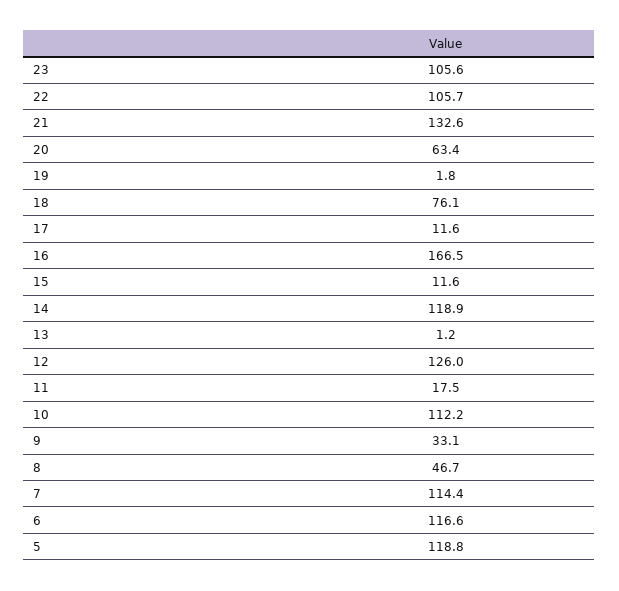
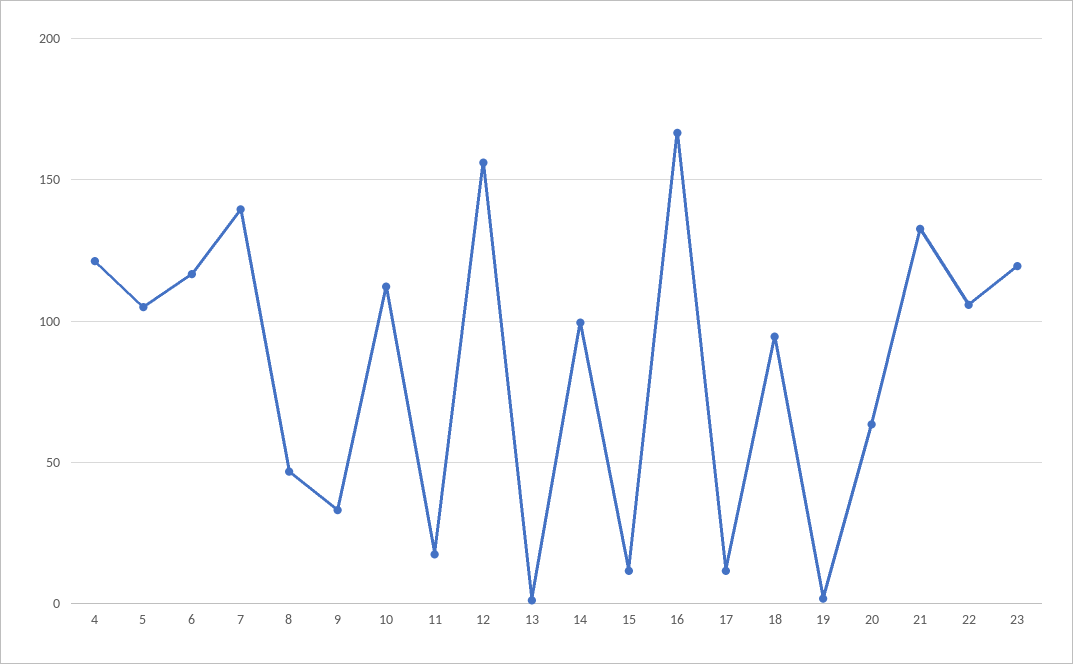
  {
-   "23": 105.6,
+   "23": 120,
    "22": 105.7,
    "21": 132.6,
    "20": 63.4,
    "19": 1.8,
-   "18": 76.1,
+   "18": 95,
    "17": 11.6,
    "16": 166.5,
    "15": 11.6,
-   "14": 118.9,
+   "14": 100,
    "13": 1.2,
-   "12": 126,
+   "12": 155,
    "11": 17.5,
    "10": 112.2,
    "9": 33.1,
    "8": 46.7,
-   "7": 114.4,
+   "7": 140,
    "6": 116.6,
-   "5": 118.8
+   "5": 105,
+   "4": 120
  }

